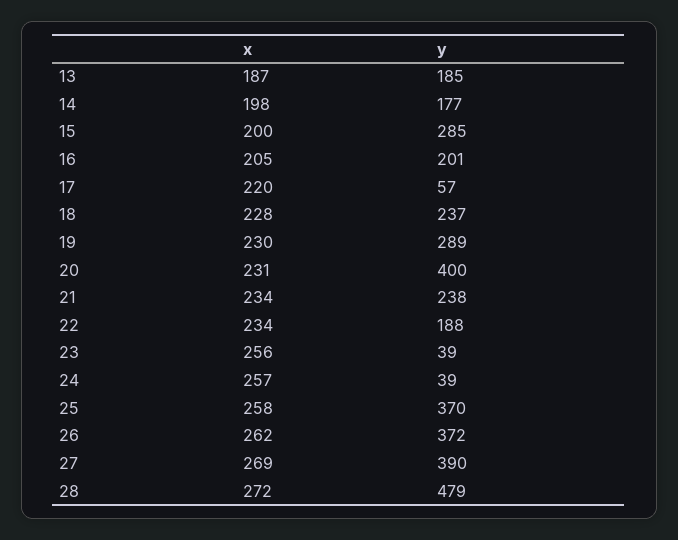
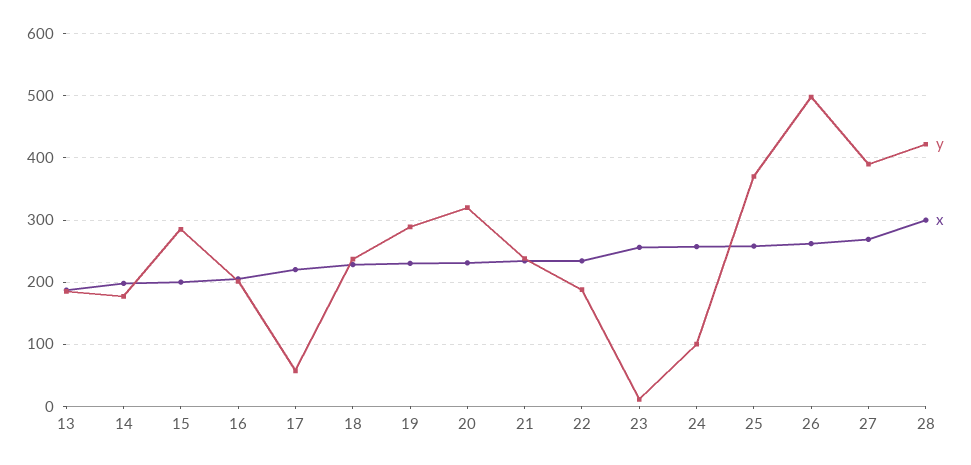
  {
    "x": {
      "13": 187,
      "14": 198,
      "15": 200,
      "16": 205,
      "17": 220,
      "18": 228,
      "19": 230,
      "20": 231,
      "21": 234,
      "22": 234,
      "23": 256,
      "24": 257,
      "25": 258,
      "26": 262,
      "27": 269,
-     "28": 272
+     "28": 300
    },
    "y": {
      "13": 185,
      "14": 177,
      "15": 285,
      "16": 201,
      "17": 57,
      "18": 237,
      "19": 289,
-     "20": 400,
+     "20": 320,
      "21": 238,
      "22": 188,
-     "23": 39,
+     "23": 10,
-     "24": 39,
+     "24": 100,
      "25": 370,
-     "26": 372,
+     "26": 500,
      "27": 390,
-     "28": 479
+     "28": 420
    }
  }

